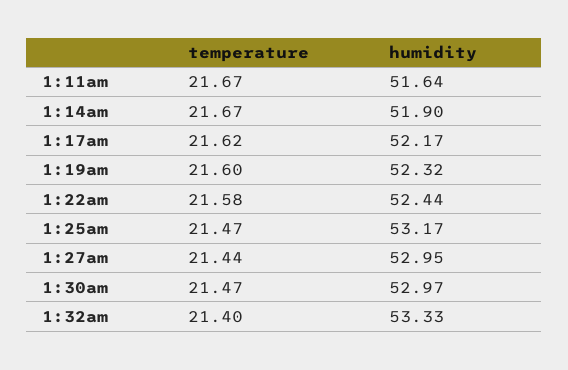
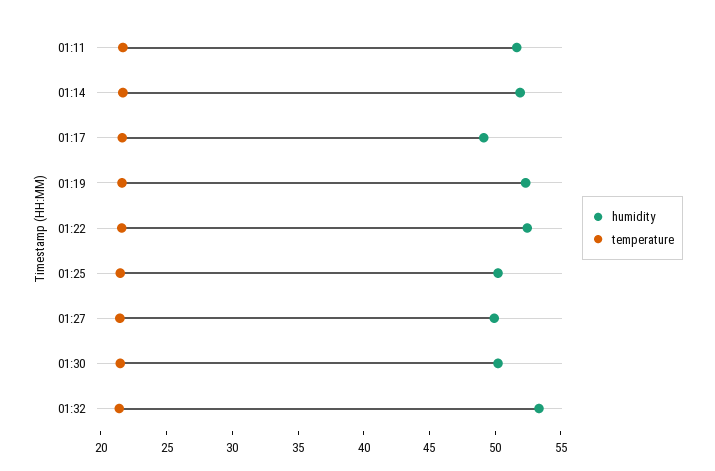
  {
    "temperature": {
      "1:11am": 21.67,
      "1:14am": 21.67,
      "1:17am": 21.62,
      "1:19am": 21.6,
      "1:22am": 21.58,
      "1:25am": 21.47,
      "1:27am": 21.44,
      "1:30am": 21.47,
      "1:32am": 21.4
    },
    "humidity": {
      "1:11am": 51.64,
      "1:14am": 51.9,
-     "1:17am": 52.17,
+     "1:17am": 49,
      "1:19am": 52.32,
      "1:22am": 52.44,
-     "1:25am": 53.17,
+     "1:25am": 50,
-     "1:27am": 52.95,
+     "1:27am": 50,
-     "1:30am": 52.97,
+     "1:30am": 50,
      "1:32am": 53.33
    }
  }

